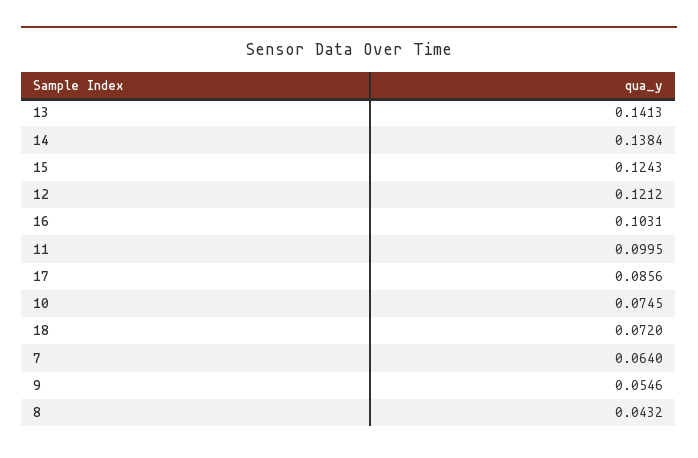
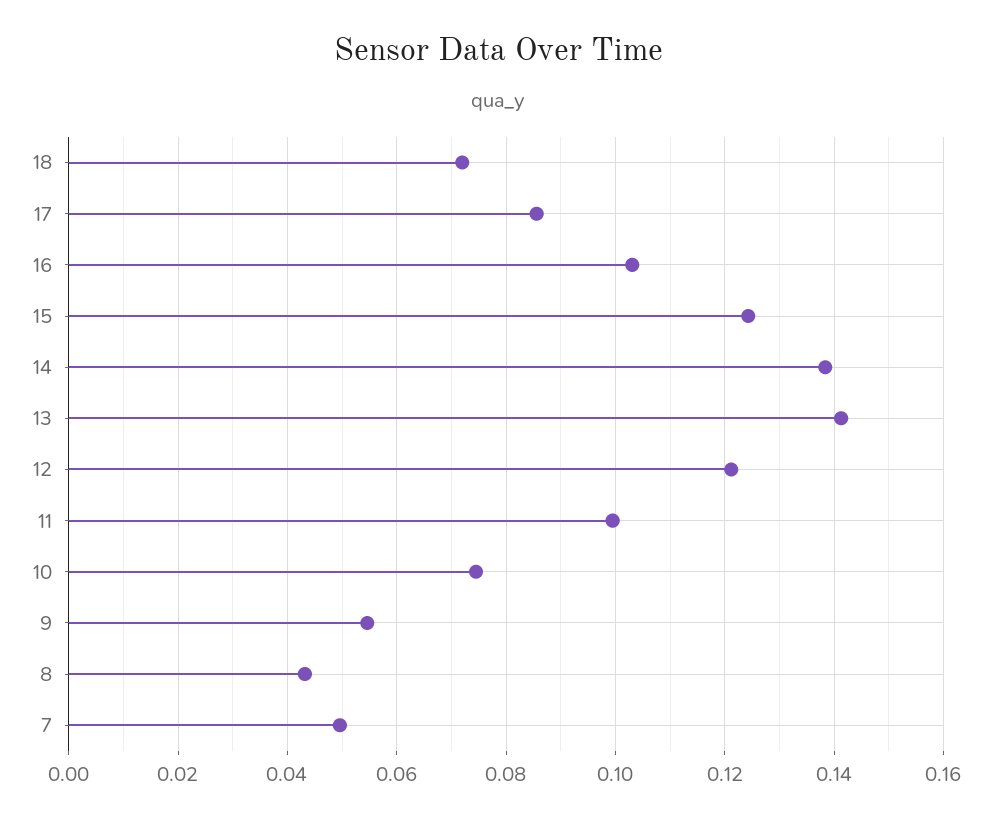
  {
    "13": 0.1413,
    "14": 0.1384,
    "15": 0.1243,
    "12": 0.1212,
    "16": 0.1031,
    "11": 0.0995,
    "17": 0.0856,
    "10": 0.0745,
    "18": 0.072,
-   "7": 0.064,
+   "7": 0.05,
    "9": 0.0546,
    "8": 0.0432
  }

